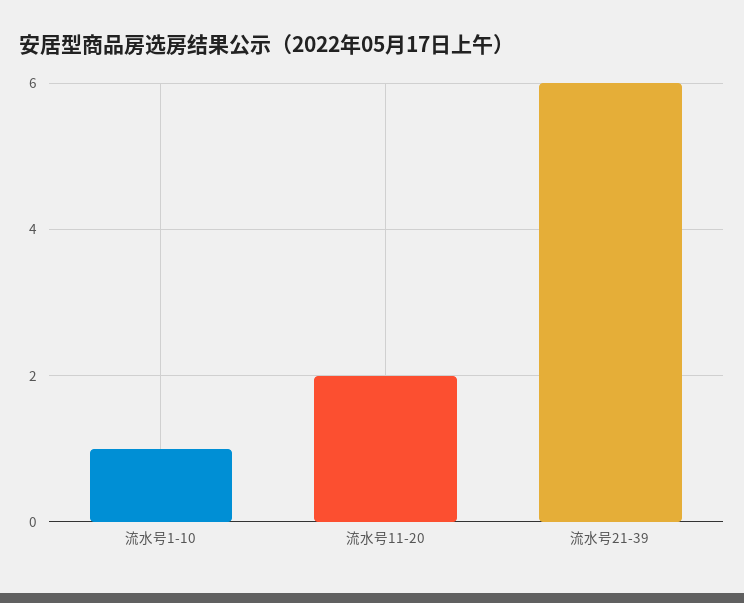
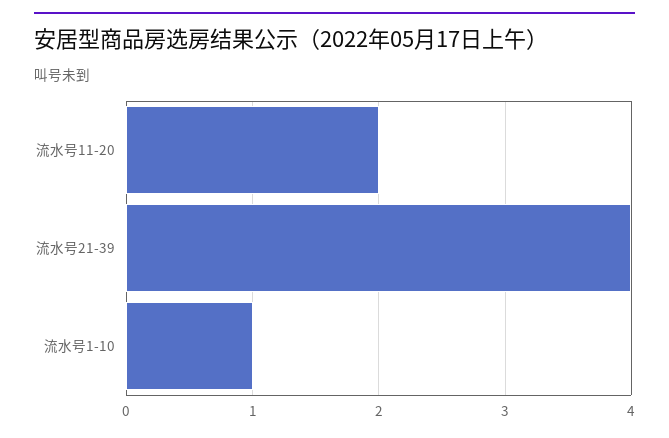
  {
    "流水号1-10": 1,
    "流水号11-20": 2,
-   "流水号21-39": 6
+   "流水号21-39": 4
  }

